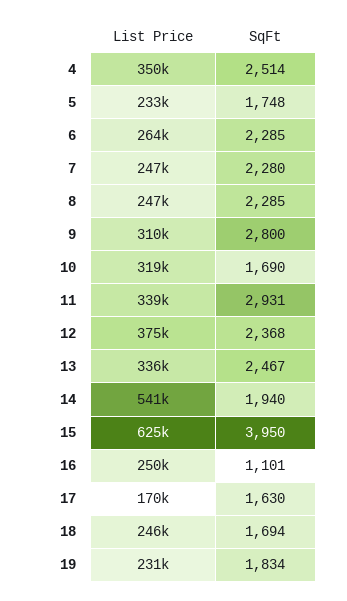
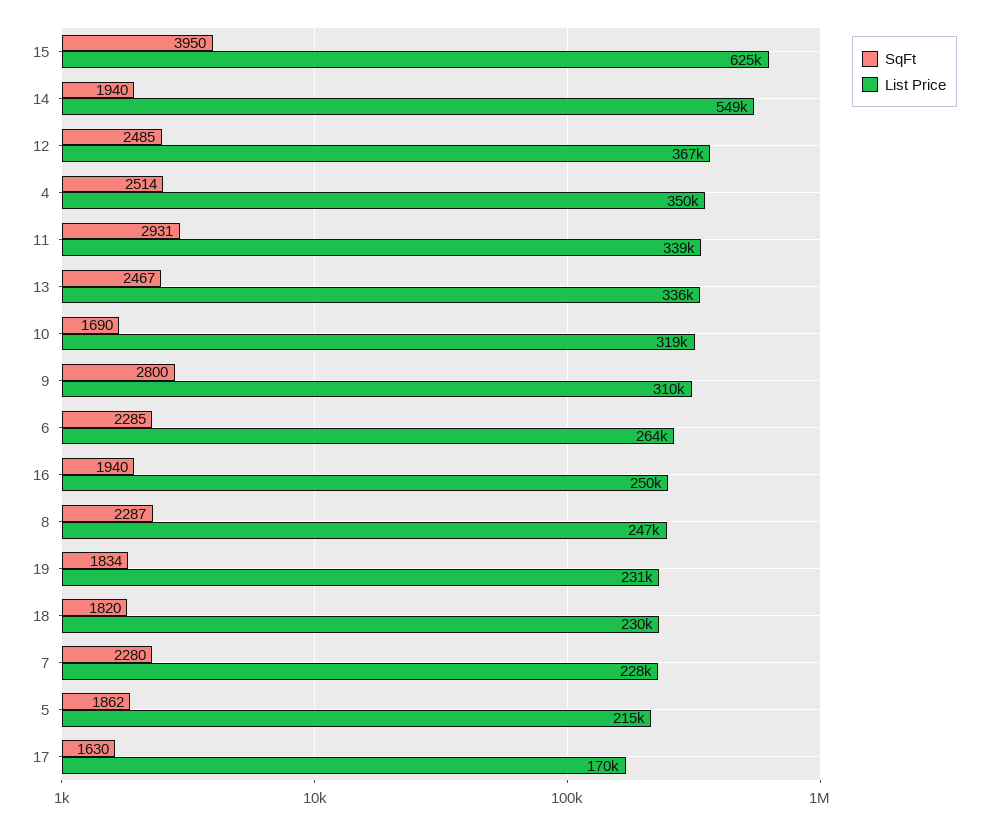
  {
    "List Price": {
      "4": 350000,
-     "5": 233000,
+     "5": 215000,
      "6": 264000,
-     "7": 247000,
+     "7": 228000,
      "8": 247000,
      "9": 310000,
      "10": 319000,
      "11": 339000,
-     "12": 375000,
+     "12": 367000,
      "13": 336000,
-     "14": 541000,
+     "14": 549000,
      "15": 625000,
      "16": 250000,
      "17": 170000,
-     "18": 246000,
+     "18": 230000,
      "19": 231000
    },
    "SqFt": {
      "4": 2514,
-     "5": 1748,
+     "5": 1862,
      "6": 2285,
      "7": 2280,
-     "8": 2285,
+     "8": 2287,
      "9": 2800,
      "10": 1690,
      "11": 2931,
-     "12": 2368,
+     "12": 2485,
      "13": 2467,
      "14": 1940,
      "15": 3950,
-     "16": 1101,
+     "16": 1940,
      "17": 1630,
-     "18": 1694,
+     "18": 1820,
      "19": 1834
    }
  }

